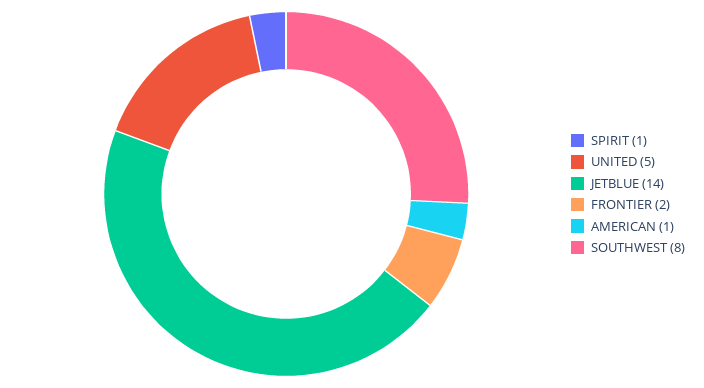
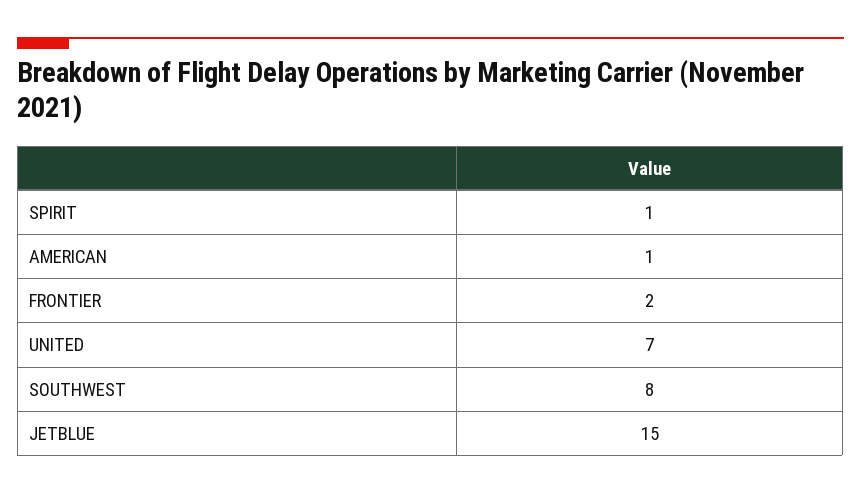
  {
    "SPIRIT": 1,
-   "UNITED": 5,
+   "UNITED": 7,
-   "JETBLUE": 14,
+   "JETBLUE": 15,
    "FRONTIER": 2,
    "AMERICAN": 1,
    "SOUTHWEST": 8
  }

